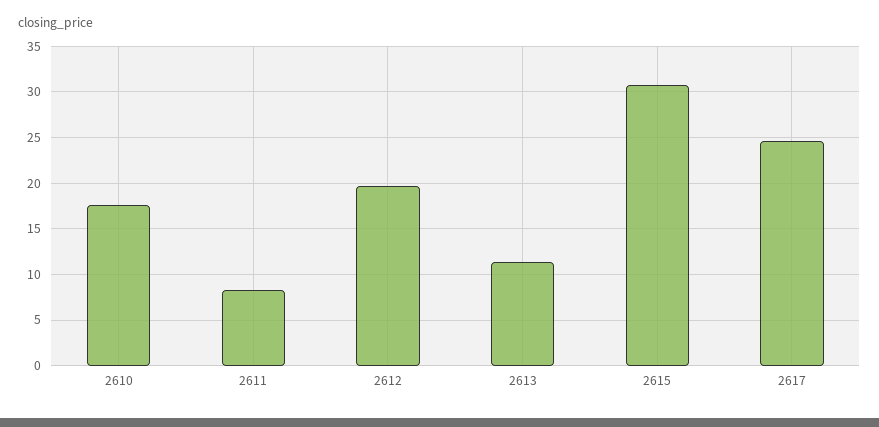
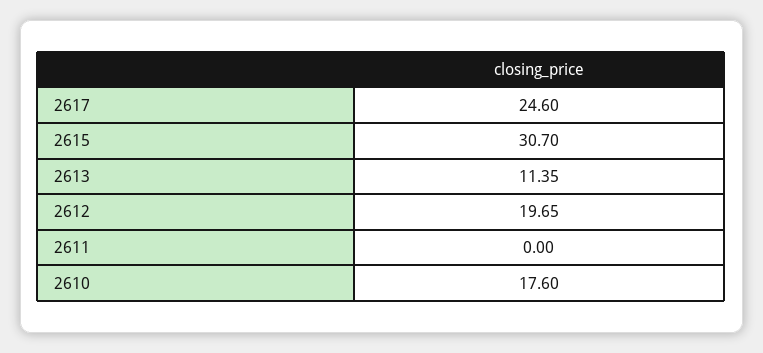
  {
    "2610": 17.6,
-   "2611": 8,
+   "2611": 0,
    "2612": 19.65,
    "2613": 11.35,
    "2615": 30.7,
    "2617": 24.6
  }

